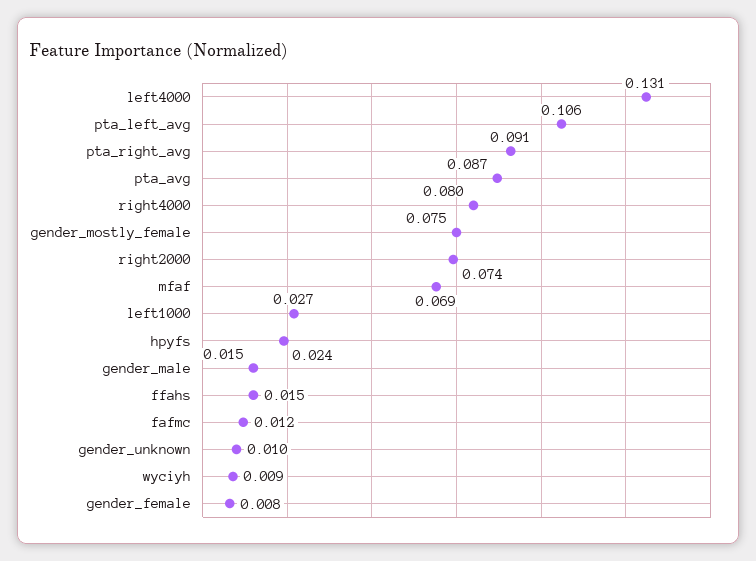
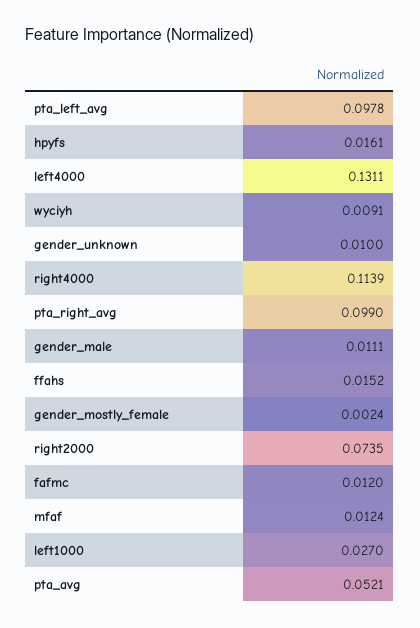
  {
    "left4000": 0.1311,
-   "pta_left_avg": 0.106,
+   "pta_left_avg": 0.0978,
-   "pta_right_avg": 0.091,
+   "pta_right_avg": 0.099,
-   "pta_avg": 0.087,
+   "pta_avg": 0.0521,
-   "right4000": 0.08,
+   "right4000": 0.1139,
-   "gender_mostly_female": 0.075,
+   "gender_mostly_female": 0.0024,
    "right2000": 0.0735,
-   "mfaf": 0.069,
+   "mfaf": 0.0124,
    "left1000": 0.027,
-   "hpyfs": 0.024,
+   "hpyfs": 0.0161,
-   "gender_male": 0.015,
+   "gender_male": 0.0111,
    "ffahs": 0.0152,
    "fafmc": 0.012,
    "gender_unknown": 0.01,
-   "wyciyh": 0.0091,
+   "wyciyh": 0.0091
-   "gender_female": 0.008
  }

